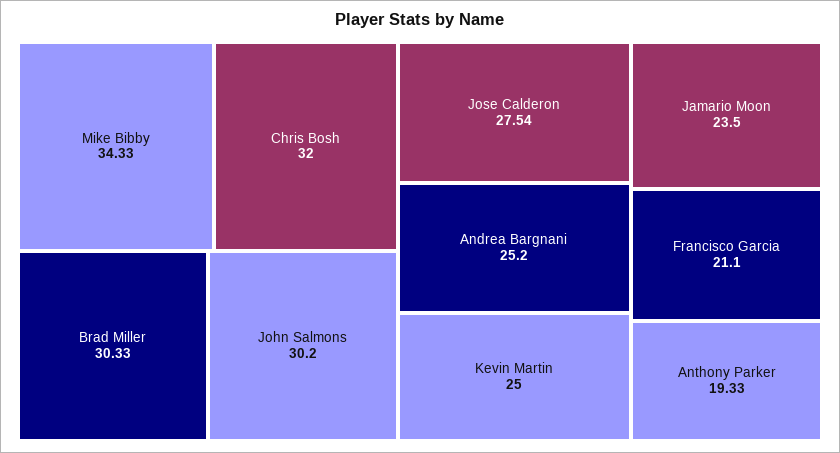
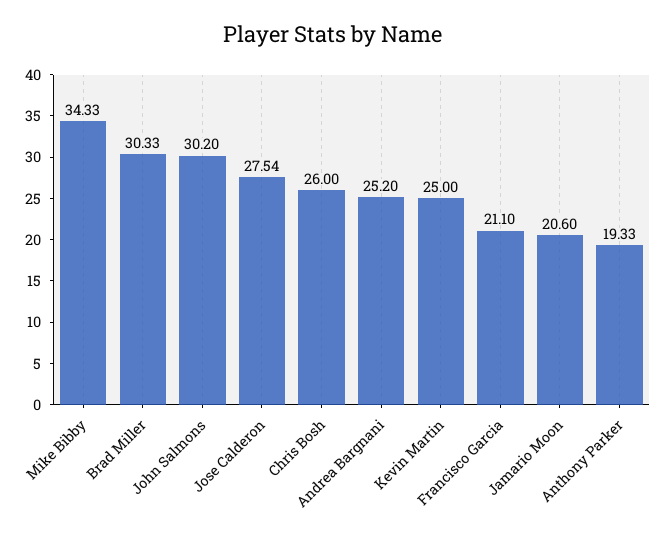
  {
    "Mike Bibby": 34.33,
-   "Chris Bosh": 32,
+   "Chris Bosh": 26,
    "Brad Miller": 30.33,
    "John Salmons": 30.2,
    "Jose Calderon": 27.54,
    "Andrea Bargnani": 25.2,
    "Kevin Martin": 25,
-   "Jamario Moon": 23.5,
+   "Jamario Moon": 20.6,
    "Francisco Garcia": 21.1,
    "Anthony Parker": 19.33
  }

